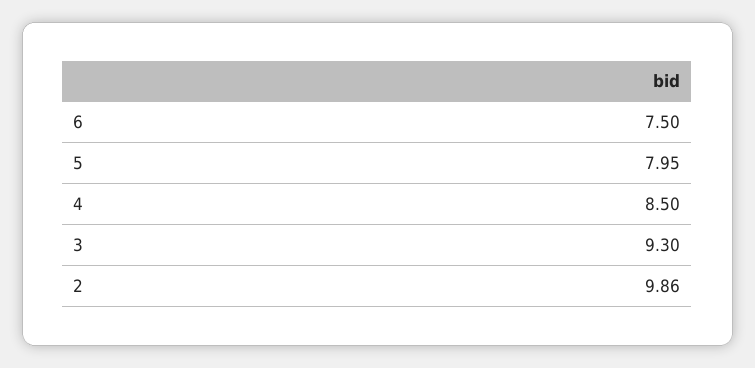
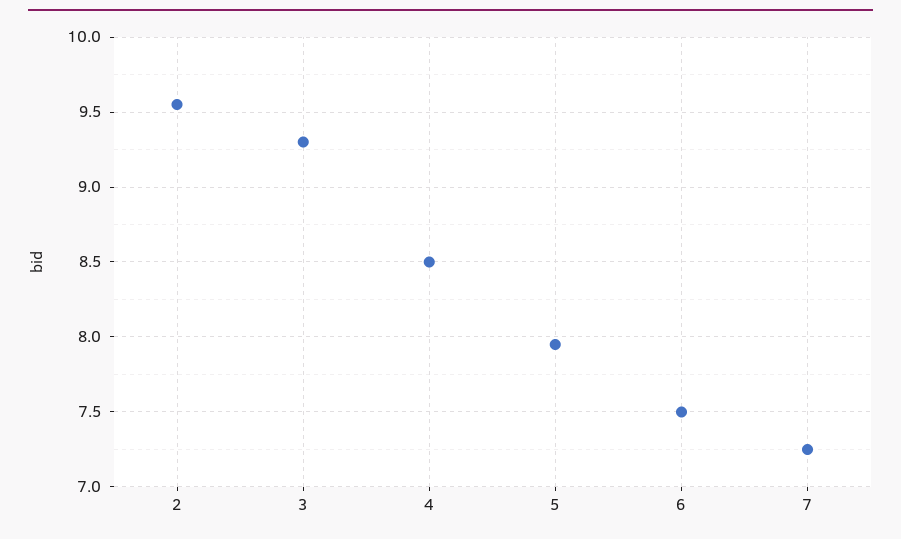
  {
    "6": 7.5,
    "5": 7.95,
    "4": 8.5,
    "3": 9.3,
-   "2": 9.86
+   "2": 9.55,
+   "7": 7.25
  }

